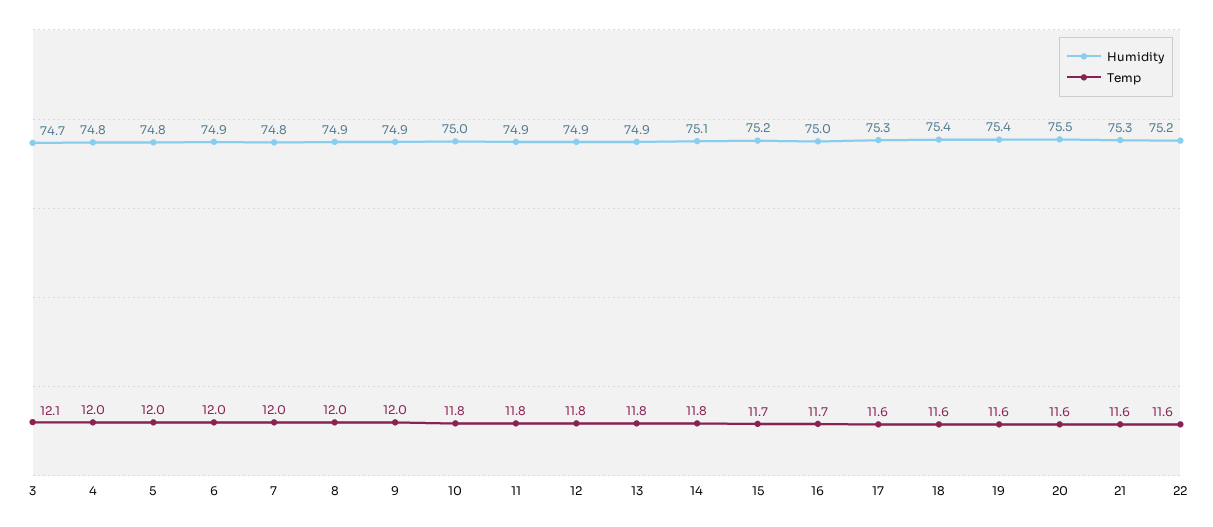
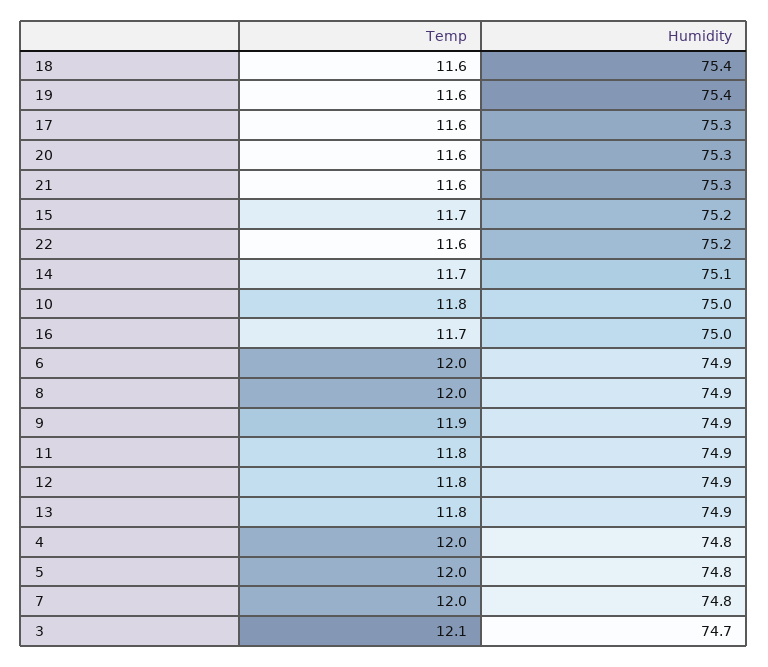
  {
    "Humidity": {
      "3": 74.7,
      "4": 74.8,
      "5": 74.8,
      "6": 74.9,
      "7": 74.8,
      "8": 74.9,
      "9": 74.9,
      "10": 75,
      "11": 74.9,
      "12": 74.9,
      "13": 74.9,
      "14": 75.1,
      "15": 75.2,
      "16": 75,
      "17": 75.3,
      "18": 75.4,
      "19": 75.4,
-     "20": 75.5,
+     "20": 75.3,
      "21": 75.3,
      "22": 75.2
    },
    "Temp": {
      "3": 12.1,
      "4": 12,
      "5": 12,
      "6": 12,
      "7": 12,
      "8": 12,
-     "9": 12,
+     "9": 11.9,
      "10": 11.8,
      "11": 11.8,
      "12": 11.8,
      "13": 11.8,
-     "14": 11.8,
+     "14": 11.7,
      "15": 11.7,
      "16": 11.7,
      "17": 11.6,
      "18": 11.6,
      "19": 11.6,
      "20": 11.6,
      "21": 11.6,
      "22": 11.6
    }
  }

